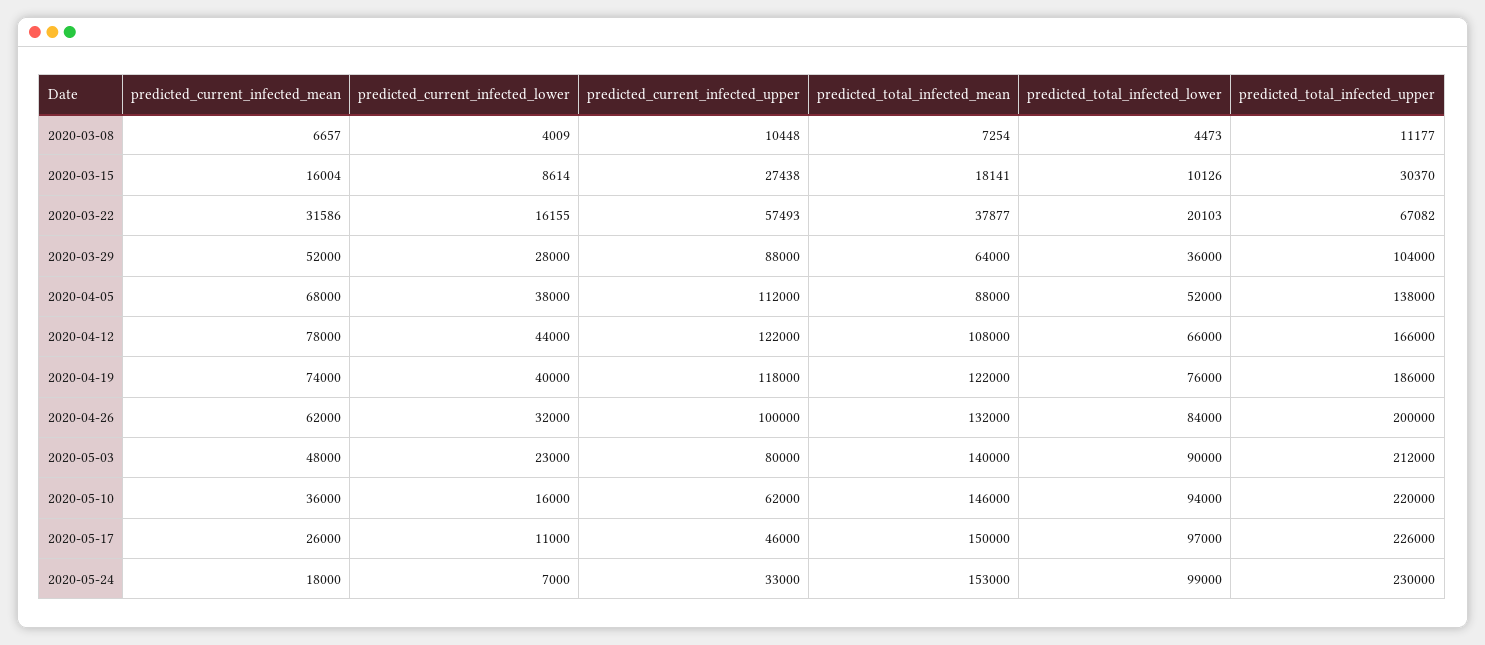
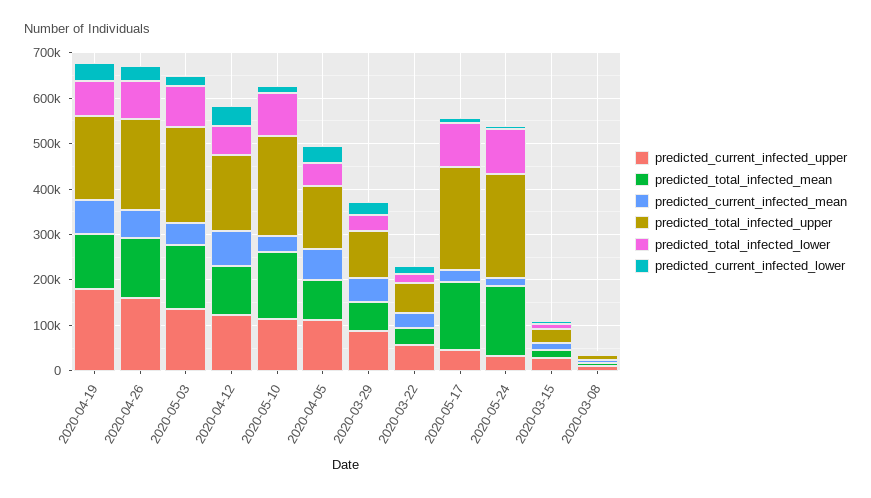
  {
    "predicted_current_infected_mean": {
      "2020-03-08": 6657,
      "2020-03-15": 16004,
      "2020-03-22": 31586,
      "2020-03-29": 52000,
      "2020-04-05": 68000,
      "2020-04-12": 78000,
      "2020-04-19": 74000,
      "2020-04-26": 62000,
      "2020-05-03": 48000,
      "2020-05-10": 36000,
      "2020-05-17": 26000,
      "2020-05-24": 18000
    },
    "predicted_current_infected_lower": {
      "2020-03-08": 4009,
      "2020-03-15": 8614,
      "2020-03-22": 16155,
      "2020-03-29": 28000,
      "2020-04-05": 38000,
      "2020-04-12": 44000,
      "2020-04-19": 40000,
      "2020-04-26": 32000,
      "2020-05-03": 23000,
      "2020-05-10": 16000,
      "2020-05-17": 11000,
      "2020-05-24": 7000
    },
    "predicted_current_infected_upper": {
      "2020-03-08": 10448,
      "2020-03-15": 27438,
      "2020-03-22": 57493,
      "2020-03-29": 88000,
      "2020-04-05": 112000,
      "2020-04-12": 122000,
-     "2020-04-19": 118000,
+     "2020-04-19": 180000,
-     "2020-04-26": 100000,
+     "2020-04-26": 160000,
-     "2020-05-03": 80000,
+     "2020-05-03": 140000,
-     "2020-05-10": 62000,
+     "2020-05-10": 120000,
      "2020-05-17": 46000,
      "2020-05-24": 33000
    },
    "predicted_total_infected_mean": {
      "2020-03-08": 7254,
      "2020-03-15": 18141,
      "2020-03-22": 37877,
      "2020-03-29": 64000,
      "2020-04-05": 88000,
      "2020-04-12": 108000,
      "2020-04-19": 122000,
      "2020-04-26": 132000,
      "2020-05-03": 140000,
      "2020-05-10": 146000,
      "2020-05-17": 150000,
      "2020-05-24": 153000
    },
    "predicted_total_infected_lower": {
      "2020-03-08": 4473,
      "2020-03-15": 10126,
      "2020-03-22": 20103,
      "2020-03-29": 36000,
      "2020-04-05": 52000,
      "2020-04-12": 66000,
      "2020-04-19": 76000,
      "2020-04-26": 84000,
      "2020-05-03": 90000,
      "2020-05-10": 94000,
      "2020-05-17": 97000,
      "2020-05-24": 99000
    },
    "predicted_total_infected_upper": {
      "2020-03-08": 11177,
      "2020-03-15": 30370,
      "2020-03-22": 67082,
      "2020-03-29": 104000,
      "2020-04-05": 138000,
      "2020-04-12": 166000,
      "2020-04-19": 186000,
      "2020-04-26": 200000,
      "2020-05-03": 212000,
      "2020-05-10": 220000,
      "2020-05-17": 226000,
      "2020-05-24": 230000
    }
  }

